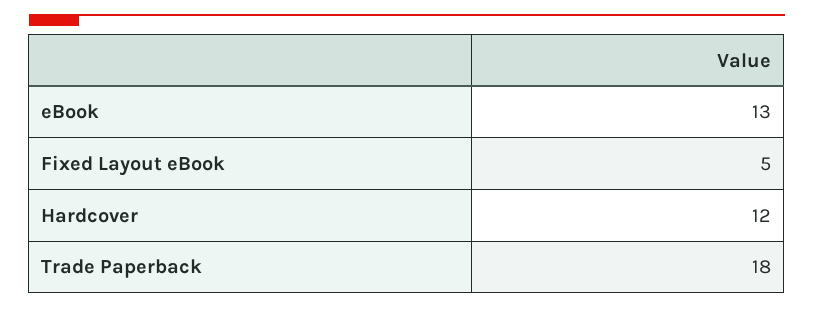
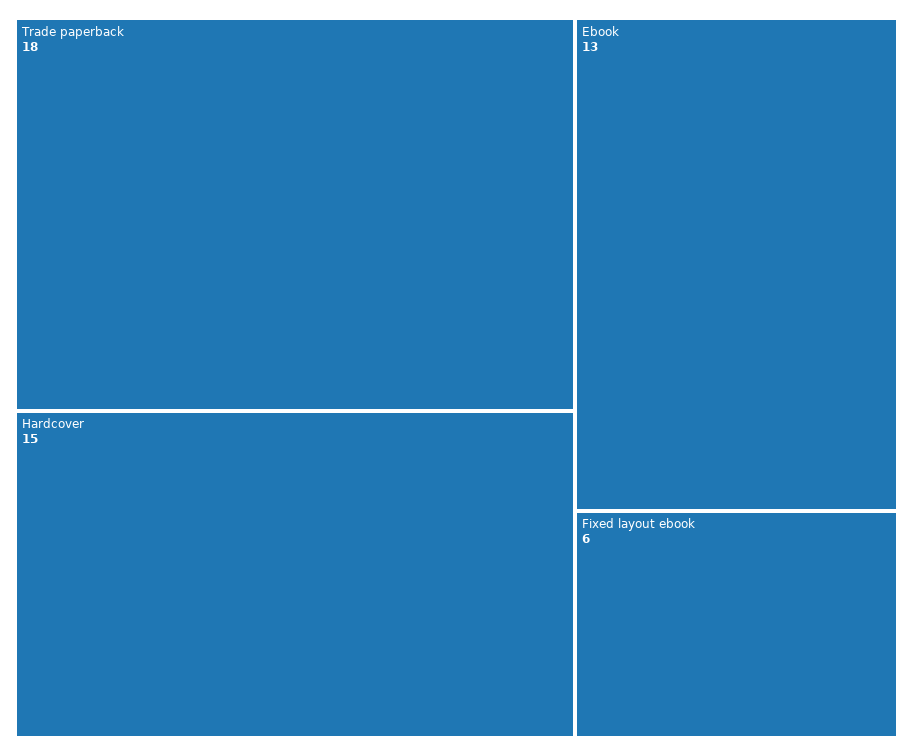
  {
    "eBook": 13,
-   "Fixed Layout eBook": 5,
+   "Fixed Layout eBook": 6,
-   "Hardcover": 12,
+   "Hardcover": 15,
    "Trade Paperback": 18
  }

